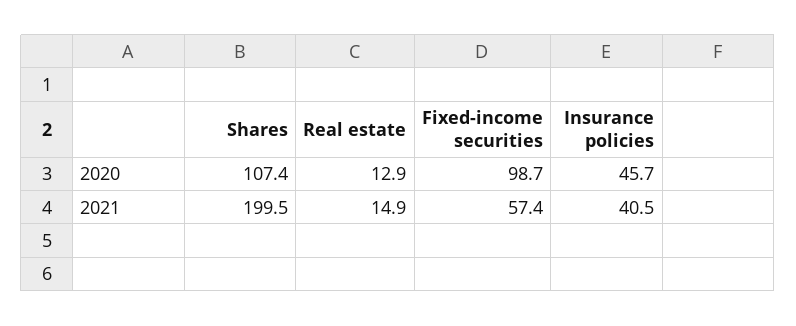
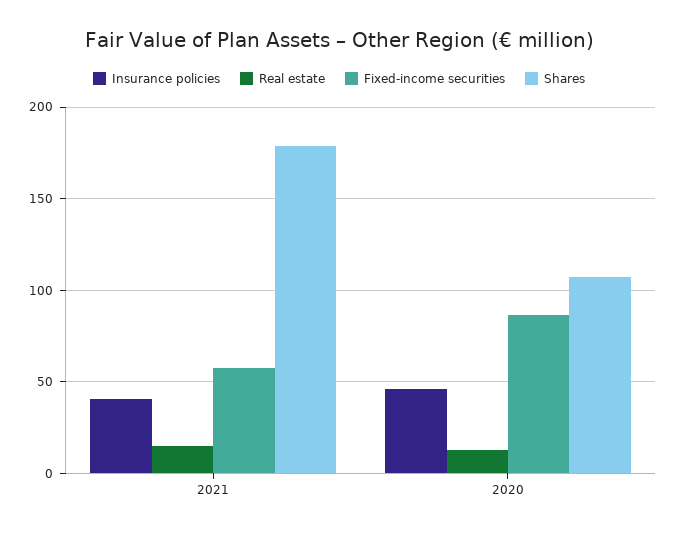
  {
    "Shares": {
      "2020": 107.4,
-     "2021": 199.5
+     "2021": 180
    },
    "Real estate": {
      "2020": 12.9,
      "2021": 14.9
    },
    "Fixed-income securities": {
-     "2020": 98.7,
+     "2020": 85,
      "2021": 57.4
    },
    "Insurance policies": {
      "2020": 45.7,
      "2021": 40.5
    }
  }

